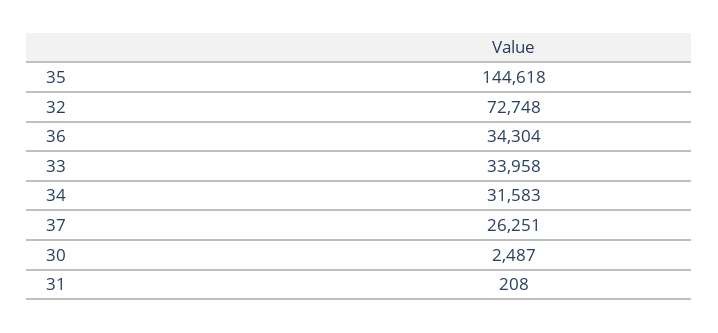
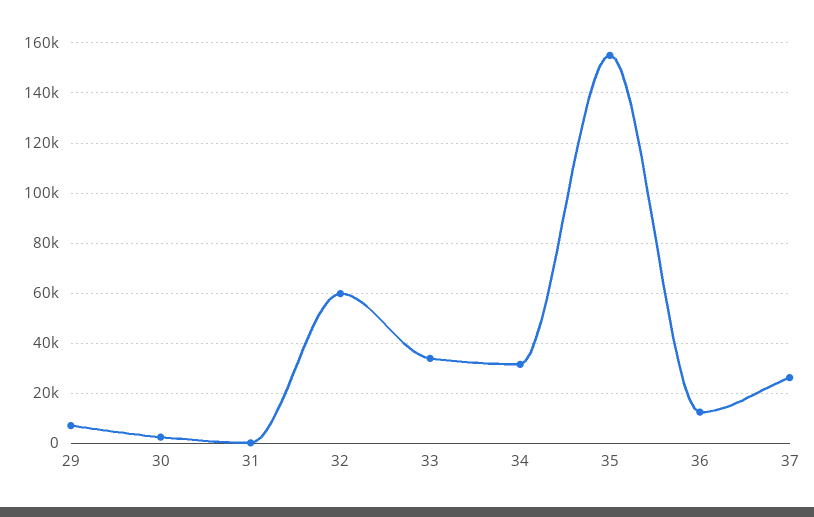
  {
-   "35": 144618,
+   "35": 155000,
-   "32": 72748,
+   "32": 60000,
-   "36": 34304,
+   "36": 12500,
    "33": 33958,
    "34": 31583,
    "37": 26251,
    "30": 2487,
-   "31": 208
+   "31": 208,
+   "29": 7500
  }

